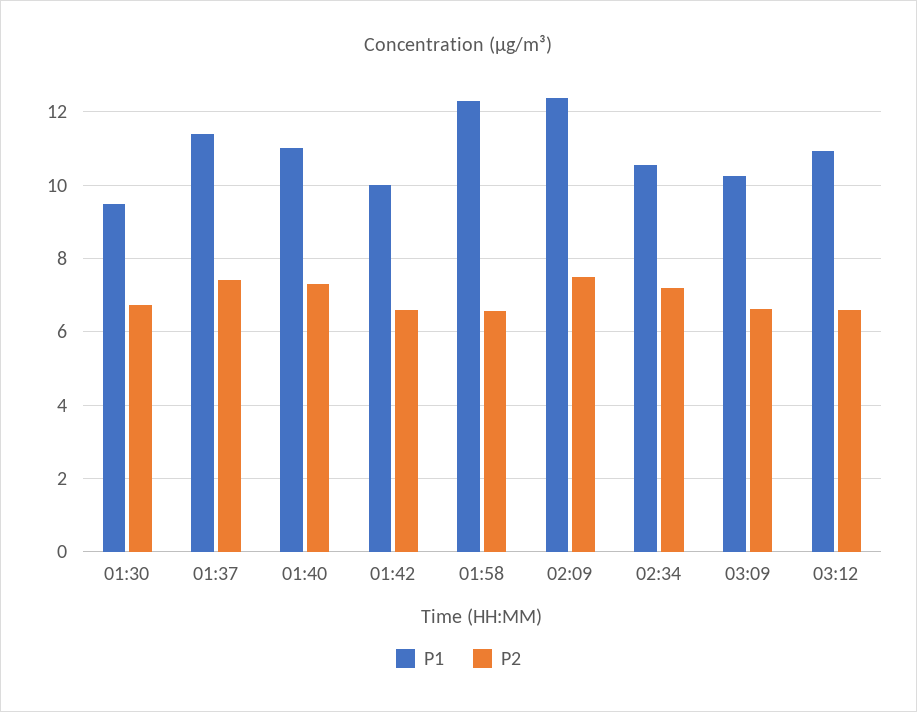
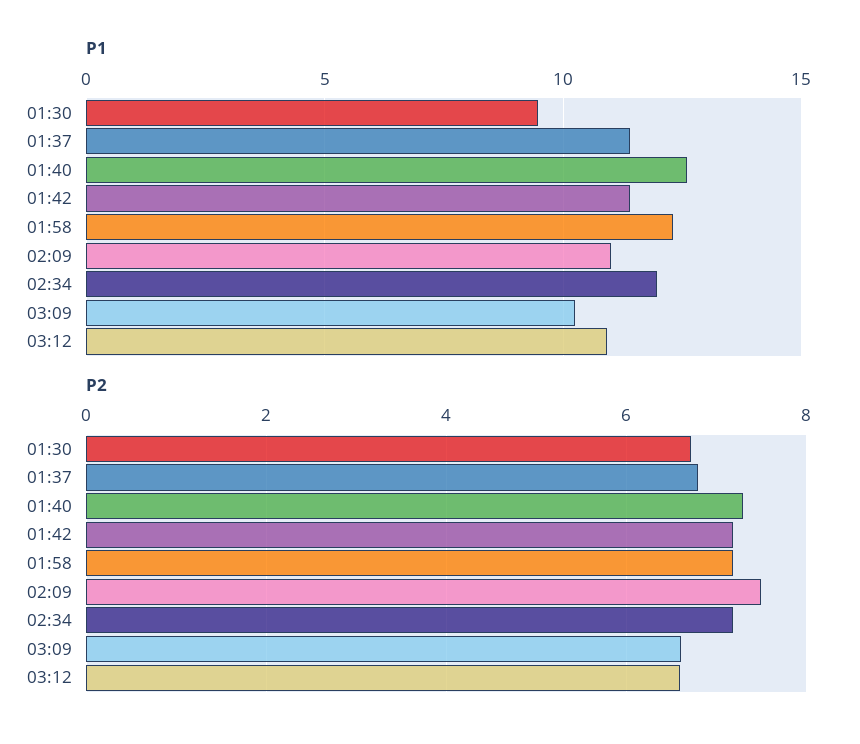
  {
    "P1": {
      "01:30": 9.4,
      "01:37": 11.4,
-     "01:40": 11,
+     "01:40": 12.5,
-     "01:42": 10,
+     "01:42": 11.5,
      "01:58": 12.4,
-     "02:09": 12.4,
+     "02:09": 11,
-     "02:34": 10.6,
+     "02:34": 12,
      "03:09": 10.2,
      "03:12": 11
    },
    "P2": {
      "01:30": 6.8,
-     "01:37": 7.4,
+     "01:37": 6.8,
      "01:40": 7.4,
-     "01:42": 6.6,
+     "01:42": 7.2,
-     "01:58": 6.6,
+     "01:58": 7.2,
      "02:09": 7.6,
      "02:34": 7.2,
      "03:09": 6.6,
      "03:12": 6.6
    }
  }

